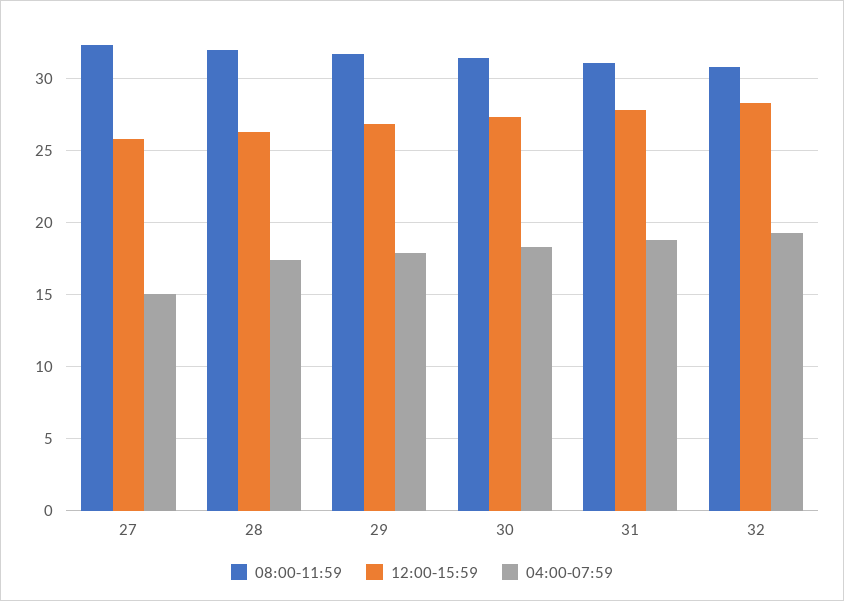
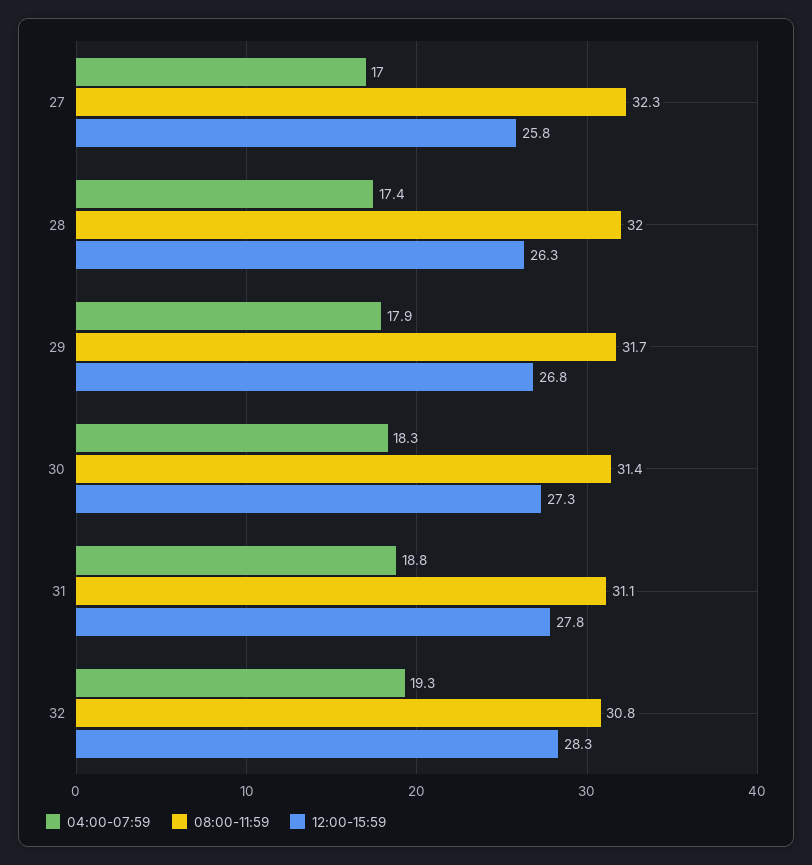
  {
    "08:00-11:59": {
      "27": 32.3,
      "28": 32,
      "29": 31.7,
      "30": 31.4,
      "31": 31.1,
      "32": 30.8
    },
    "12:00-15:59": {
      "27": 25.8,
      "28": 26.3,
      "29": 26.8,
      "30": 27.3,
      "31": 27.8,
      "32": 28.3
    },
    "04:00-07:59": {
-     "27": 15,
+     "27": 17,
      "28": 17.4,
      "29": 17.9,
      "30": 18.3,
      "31": 18.8,
      "32": 19.3
    }
  }

